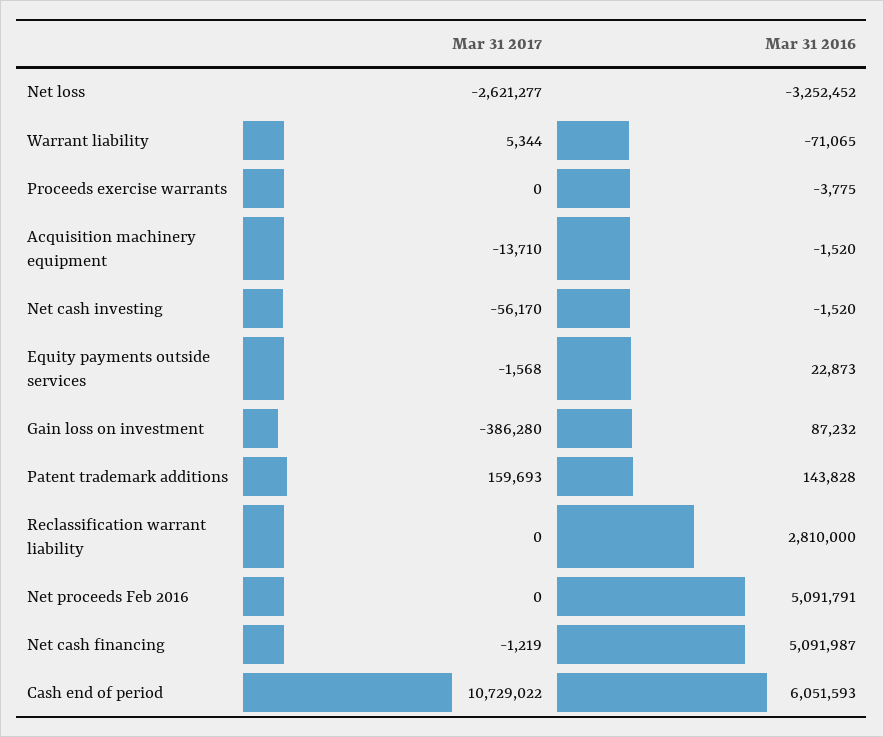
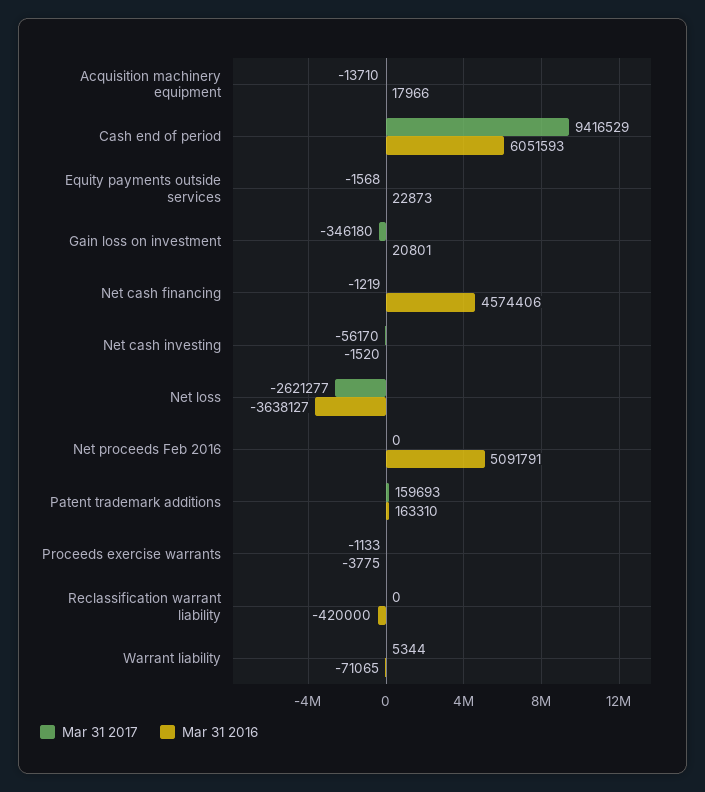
  {
    "Mar 31 2017": {
      "Net loss": -2621277,
      "Warrant liability": 5344,
-     "Proceeds exercise warrants": 0,
+     "Proceeds exercise warrants": -1133,
      "Acquisition machinery equipment": -13710,
      "Net cash investing": -56170,
      "Equity payments outside services": -1568,
-     "Gain loss on investment": -386280,
+     "Gain loss on investment": -346180,
      "Patent trademark additions": 159693,
      "Reclassification warrant liability": 0,
      "Net proceeds Feb 2016": 0,
      "Net cash financing": -1219,
-     "Cash end of period": 10729022
+     "Cash end of period": 9416529
    },
    "Mar 31 2016": {
-     "Net loss": -3252452,
+     "Net loss": -3638127,
      "Warrant liability": -71065,
      "Proceeds exercise warrants": -3775,
-     "Acquisition machinery equipment": -1520,
+     "Acquisition machinery equipment": 17966,
      "Net cash investing": -1520,
      "Equity payments outside services": 22873,
-     "Gain loss on investment": 87232,
+     "Gain loss on investment": 20801,
-     "Patent trademark additions": 143828,
+     "Patent trademark additions": 163310,
-     "Reclassification warrant liability": 2810000,
+     "Reclassification warrant liability": -420000,
      "Net proceeds Feb 2016": 5091791,
-     "Net cash financing": 5091987,
+     "Net cash financing": 4574406,
      "Cash end of period": 6051593
    }
  }

